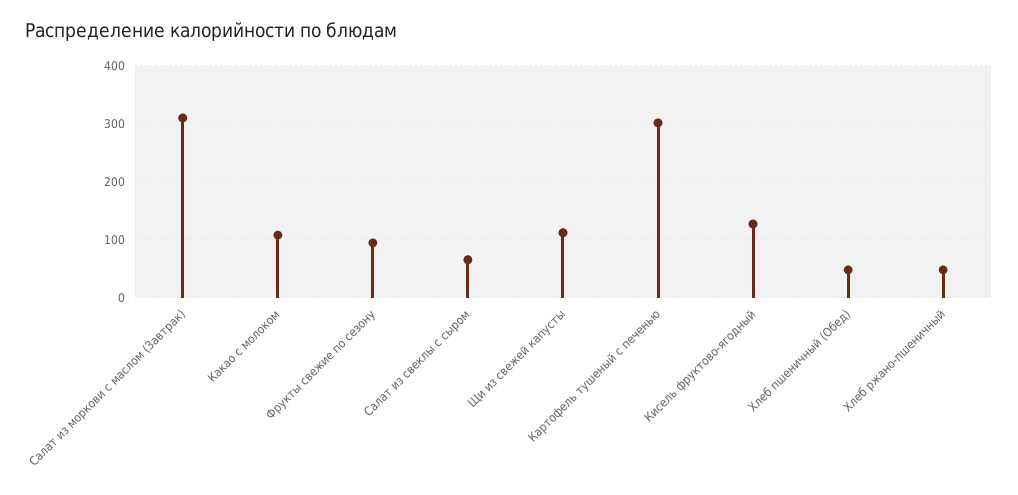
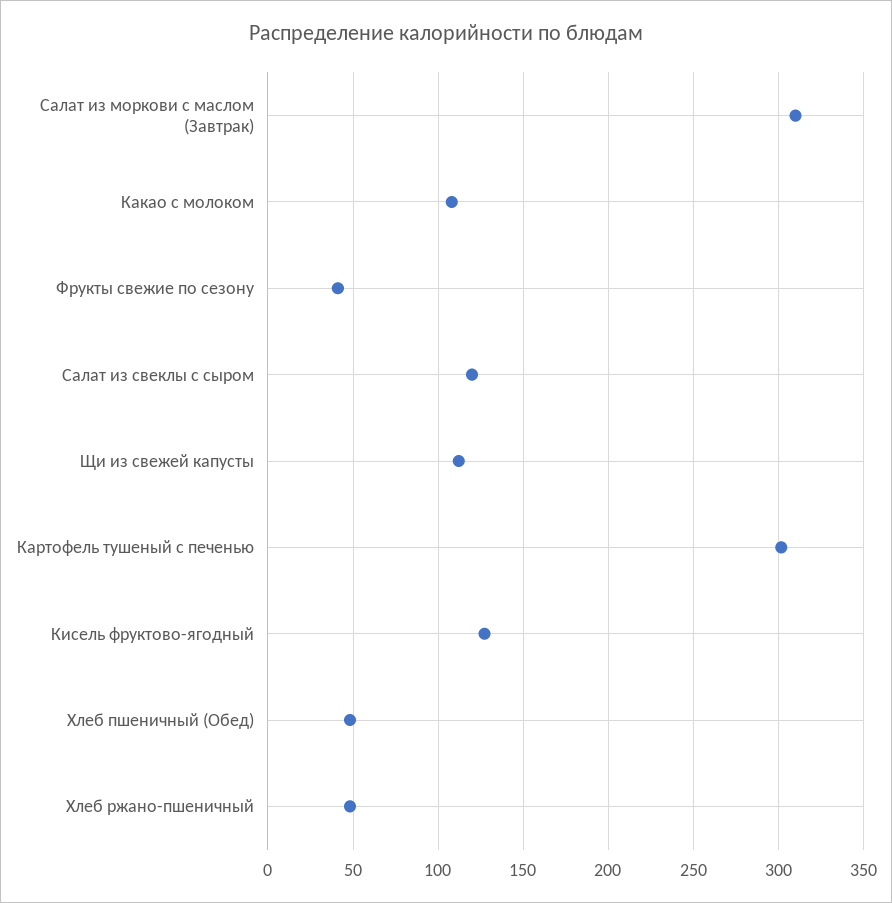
  {
    "Салат из моркови с маслом (Завтрак)": 310,
    "Какао с молоком": 110,
-   "Фрукты свежие по сезону": 100,
+   "Фрукты свежие по сезону": 40,
-   "Салат из свеклы с сыром": 60,
+   "Салат из свеклы с сыром": 120,
    "Щи из свежей капусты": 110,
    "Картофель тушеный с печенью": 300,
    "Кисель фруктово-ягодный": 125,
    "Хлеб пшеничный (Обед)": 50,
    "Хлеб ржано-пшеничный": 50
  }

